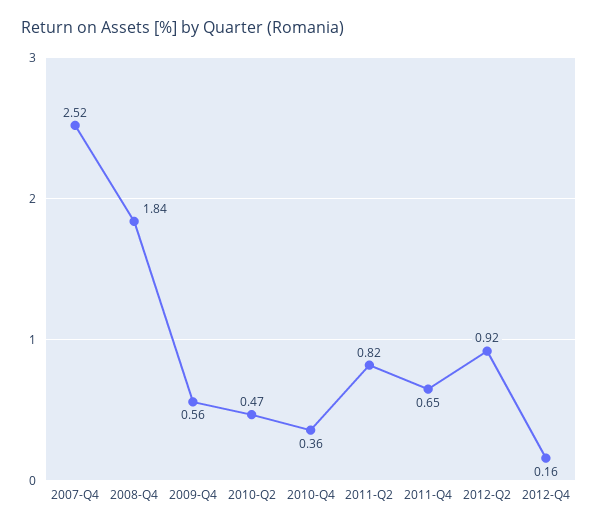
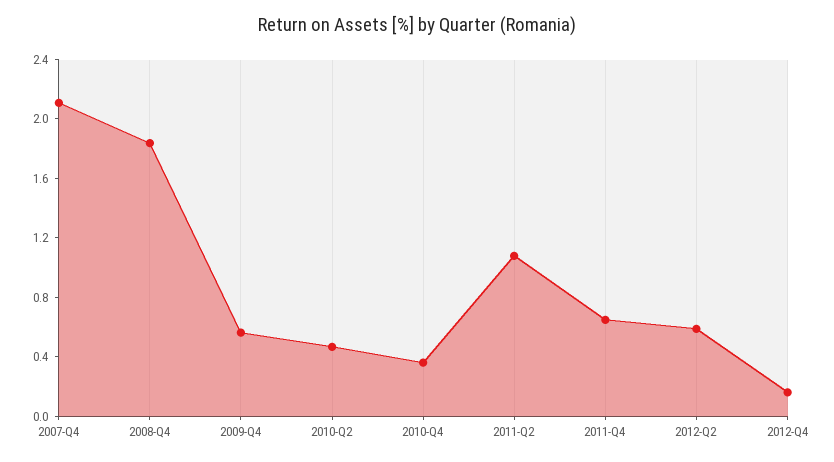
  {
-   "2007-Q4": 2.52,
+   "2007-Q4": 2.1,
    "2008-Q4": 1.84,
    "2009-Q4": 0.56,
    "2010-Q2": 0.47,
    "2010-Q4": 0.36,
-   "2011-Q2": 0.82,
+   "2011-Q2": 1.1,
    "2011-Q4": 0.65,
-   "2012-Q2": 0.92,
+   "2012-Q2": 0.6,
    "2012-Q4": 0.16
  }

